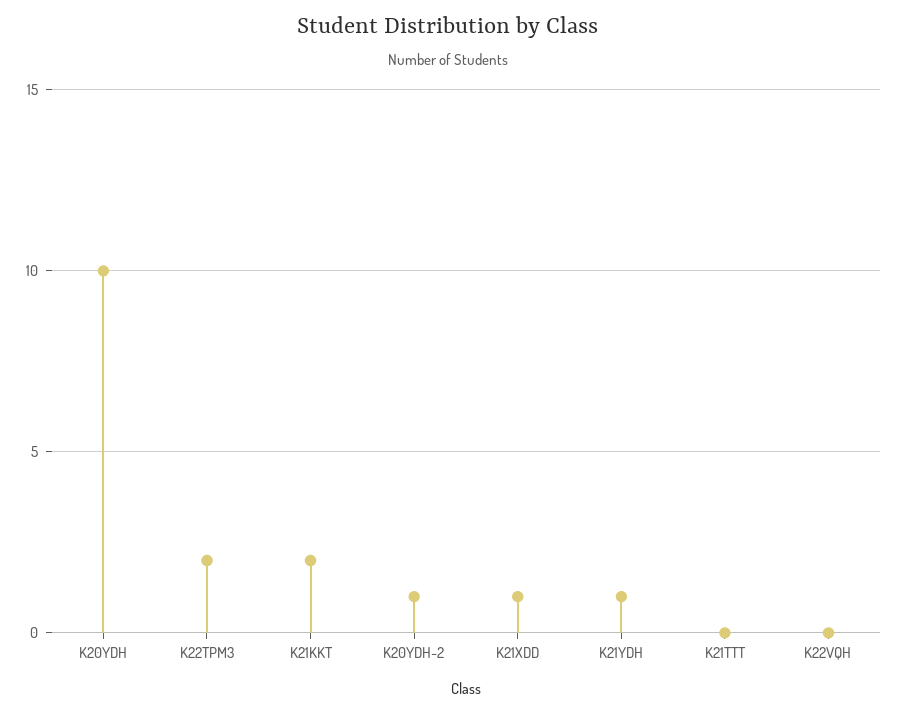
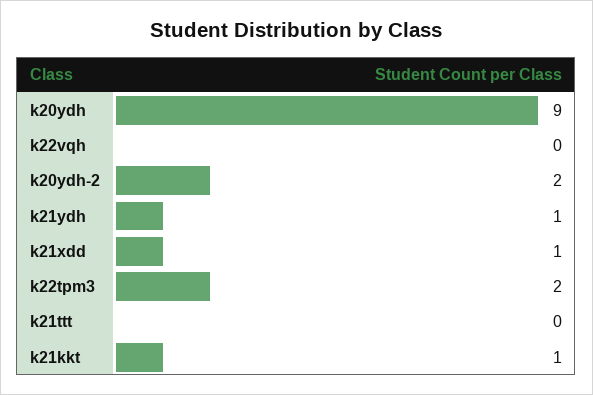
  {
-   "K20YDH": 10,
+   "K20YDH": 9,
    "K22TPM3": 2,
-   "K21KKT": 2,
+   "K21KKT": 1,
-   "K20YDH-2": 1,
+   "K20YDH-2": 2,
    "K21XDD": 1,
    "K21YDH": 1,
    "K21TTT": 0,
    "K22VQH": 0
  }

